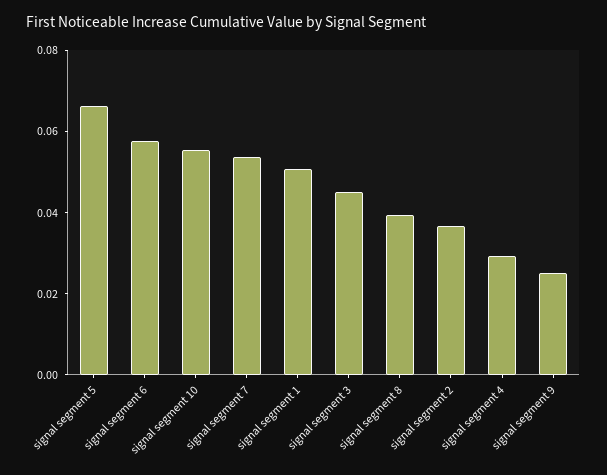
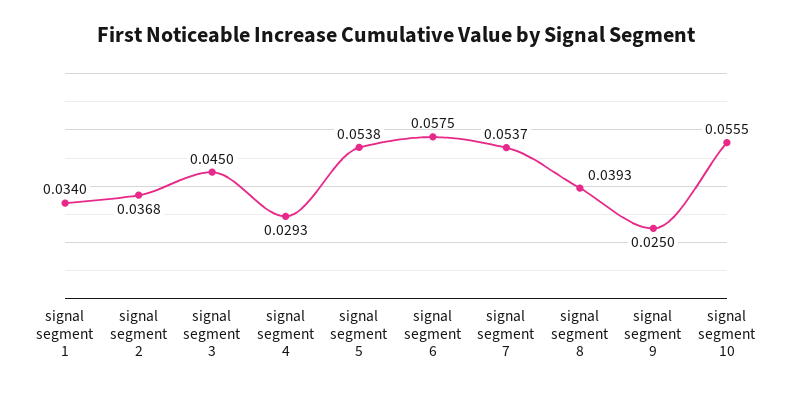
  {
-   "signal segment 5": 0.065,
+   "signal segment 5": 0.0538,
    "signal segment 6": 0.0575,
    "signal segment 10": 0.0555,
    "signal segment 7": 0.0537,
-   "signal segment 1": 0.05,
+   "signal segment 1": 0.034,
    "signal segment 3": 0.045,
    "signal segment 8": 0.0393,
    "signal segment 2": 0.0368,
    "signal segment 4": 0.0293,
    "signal segment 9": 0.025
  }

